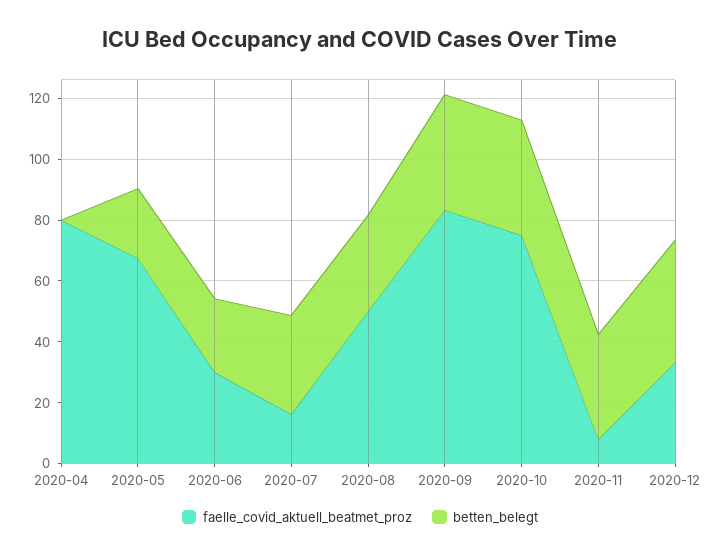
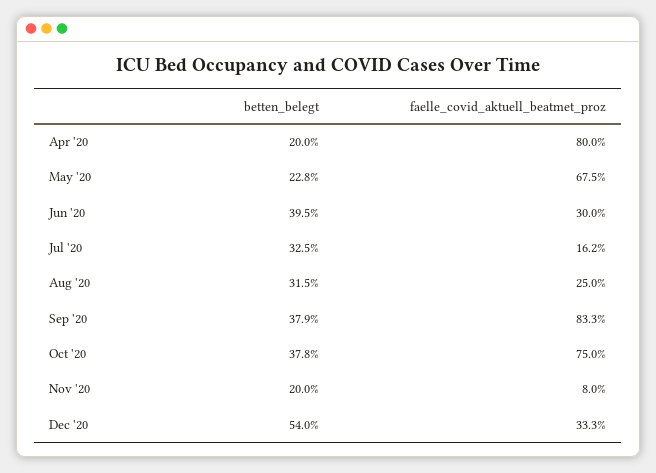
  {
    "faelle_covid_aktuell_beatmet_proz": {
      "2020-04": 80,
      "2020-05": 67.5,
      "2020-06": 30,
      "2020-07": 16.2,
-     "2020-08": 50,
+     "2020-08": 25,
      "2020-09": 83.3,
      "2020-10": 75,
      "2020-11": 8,
      "2020-12": 33.3
    },
    "betten_belegt": {
-     "2020-04": 0,
+     "2020-04": 20,
      "2020-05": 22.8,
-     "2020-06": 25,
+     "2020-06": 39.5,
      "2020-07": 32.5,
      "2020-08": 31.5,
      "2020-09": 37.9,
      "2020-10": 37.8,
-     "2020-11": 35,
+     "2020-11": 20,
-     "2020-12": 40
+     "2020-12": 54
    }
  }

